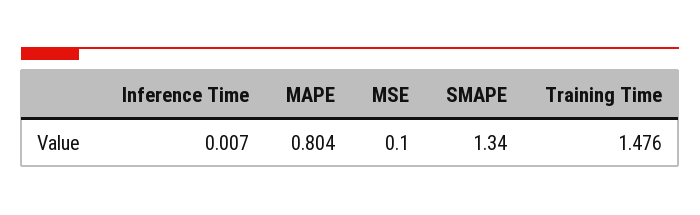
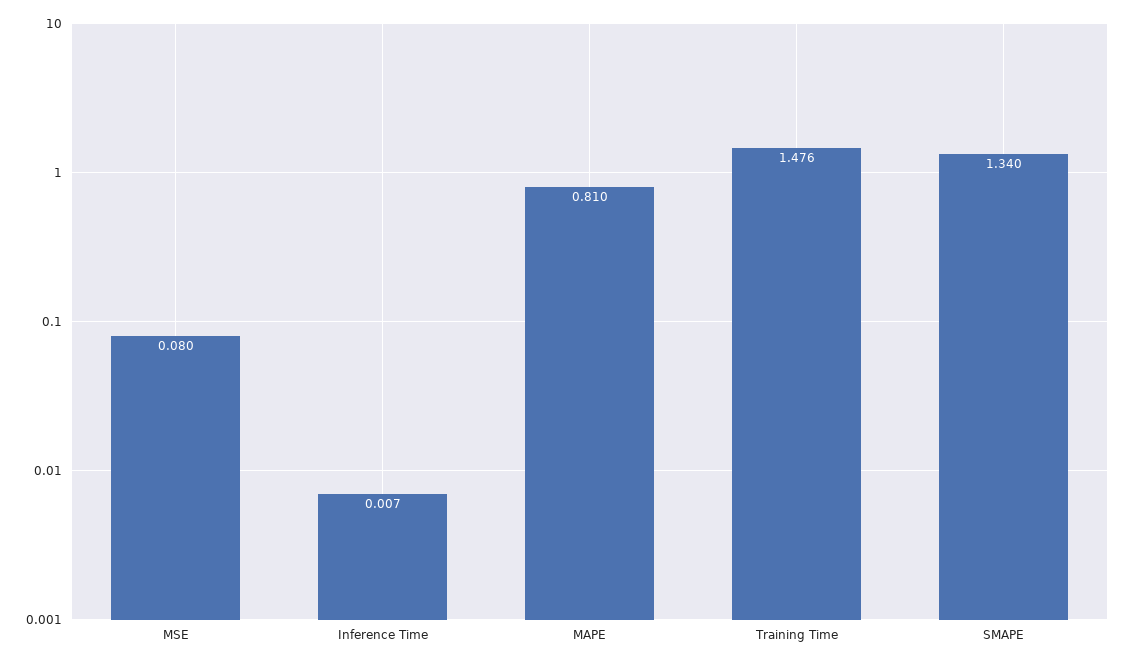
  {
    "Inference Time": 0.007,
-   "MAPE": 0.804,
+   "MAPE": 0.81,
-   "MSE": 0.1,
+   "MSE": 0.08,
    "SMAPE": 1.34,
    "Training Time": 1.476
  }

